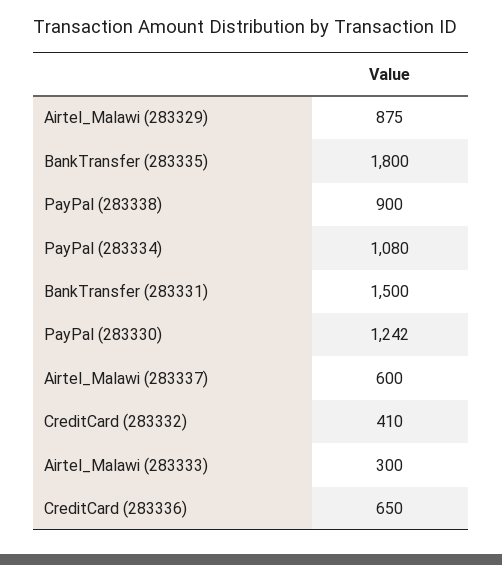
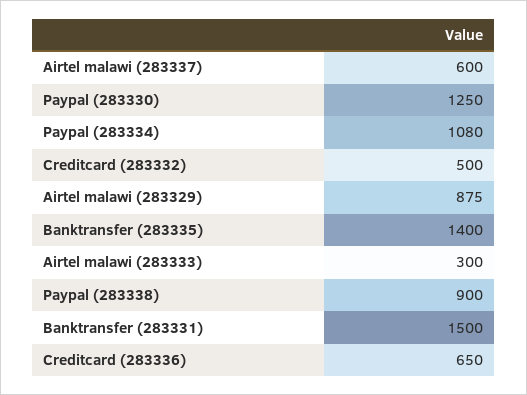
  {
    "Airtel_Malawi (283329)": 875,
-   "BankTransfer (283335)": 1800,
+   "BankTransfer (283335)": 1400,
    "PayPal (283338)": 900,
    "PayPal (283334)": 1080,
    "BankTransfer (283331)": 1500,
-   "PayPal (283330)": 1242,
+   "PayPal (283330)": 1250,
    "Airtel_Malawi (283337)": 600,
-   "CreditCard (283332)": 410,
+   "CreditCard (283332)": 500,
    "Airtel_Malawi (283333)": 300,
    "CreditCard (283336)": 650
  }

